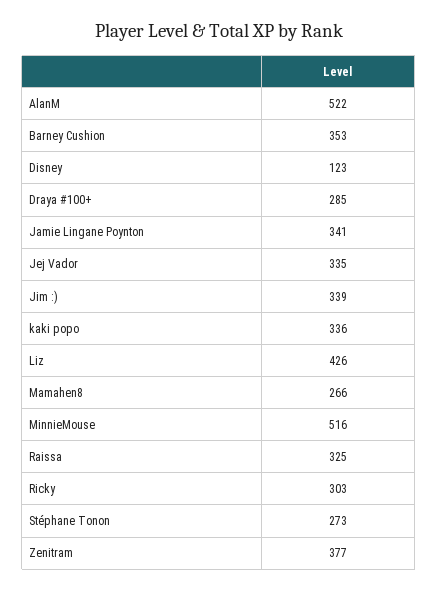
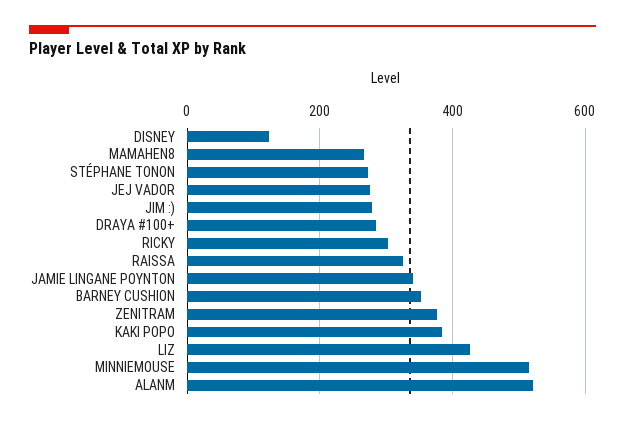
  {
    "AlanM": 522,
    "Barney Cushion": 353,
    "Disney": 123,
    "Draya #100+": 285,
    "Jamie Lingane Poynton": 341,
-   "Jej Vador": 335,
+   "Jej Vador": 280,
-   "Jim :)": 339,
+   "Jim :)": 280,
-   "kaki popo": 336,
+   "kaki popo": 380,
    "Liz": 426,
    "Mamahen8": 266,
    "MinnieMouse": 516,
    "Raissa": 325,
    "Ricky": 303,
    "Stéphane Tonon": 273,
    "Zenitram": 377
  }

